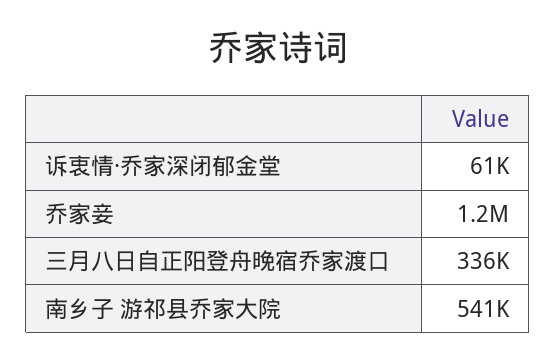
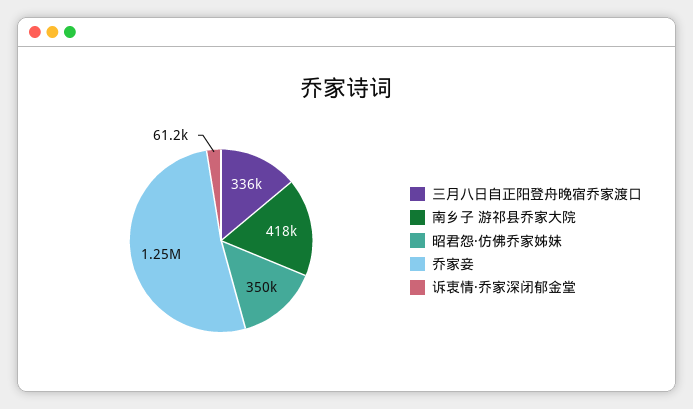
  {
    "诉衷情·乔家深闭郁金堂": 61200,
    "乔家妾": 1250000,
    "三月八日自正阳登舟晚宿乔家渡口": 336000,
-   "南乡子 游祁县乔家大院": 541000
+   "南乡子 游祁县乔家大院": 418000,
+   "昭君怨·仿佛乔家姊妹": 350000
  }

